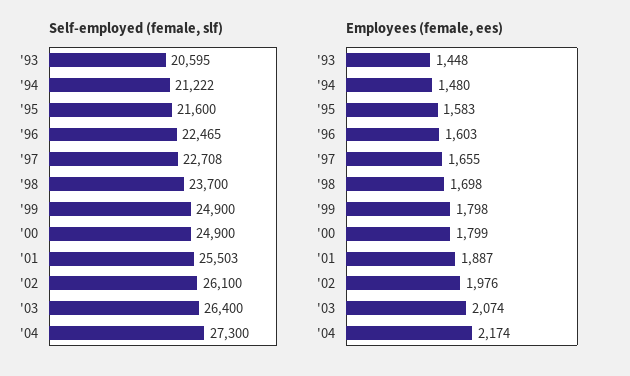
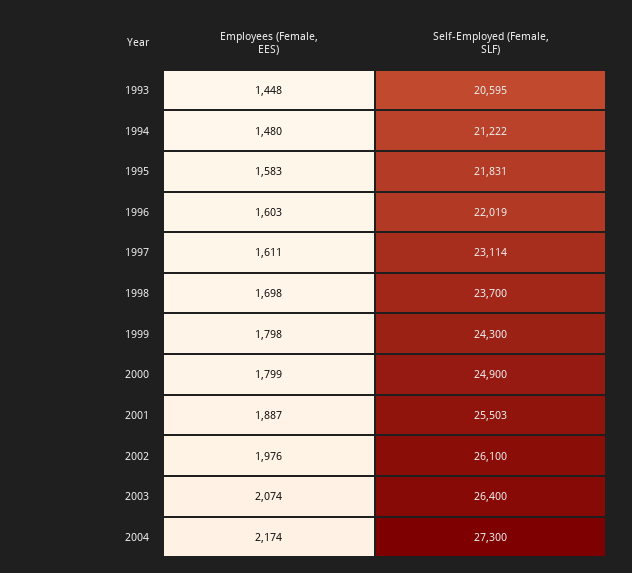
  {
    "Self-employed (female, slf)": {
      "'93": 20595,
      "'94": 21222,
-     "'95": 21600,
+     "'95": 21831,
-     "'96": 22465,
+     "'96": 22019,
-     "'97": 22708,
+     "'97": 23114,
      "'98": 23700,
-     "'99": 24900,
+     "'99": 24300,
      "'00": 24900,
      "'01": 25503,
      "'02": 26100,
      "'03": 26400,
      "'04": 27300
    },
    "Employees (female, ees)": {
      "'93": 1448,
      "'94": 1480,
      "'95": 1583,
      "'96": 1603,
-     "'97": 1655,
+     "'97": 1611,
      "'98": 1698,
      "'99": 1798,
      "'00": 1799,
      "'01": 1887,
      "'02": 1976,
      "'03": 2074,
      "'04": 2174
    }
  }

